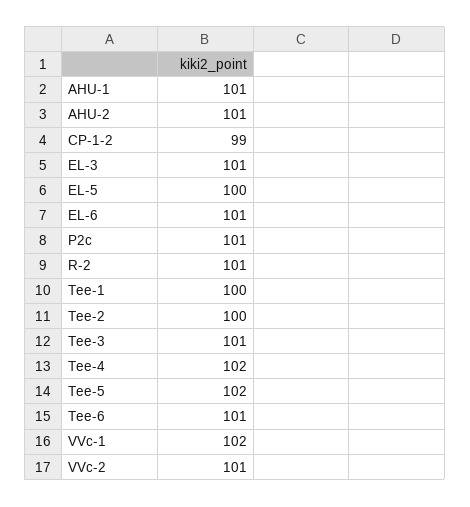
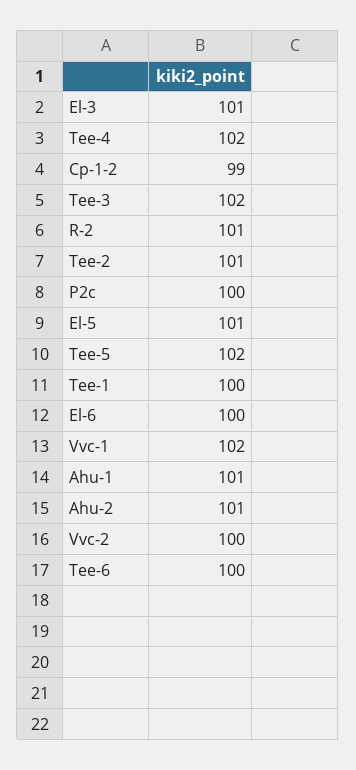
  {
    "AHU-1": 101,
    "AHU-2": 101,
    "CP-1-2": 99,
    "EL-3": 101,
-   "EL-5": 100,
+   "EL-5": 101,
-   "EL-6": 101,
+   "EL-6": 100,
-   "P2c": 101,
+   "P2c": 100,
    "R-2": 101,
    "Tee-1": 100,
-   "Tee-2": 100,
+   "Tee-2": 101,
-   "Tee-3": 101,
+   "Tee-3": 102,
    "Tee-4": 102,
    "Tee-5": 102,
-   "Tee-6": 101,
+   "Tee-6": 100,
    "VVc-1": 102,
-   "VVc-2": 101
+   "VVc-2": 100
  }

